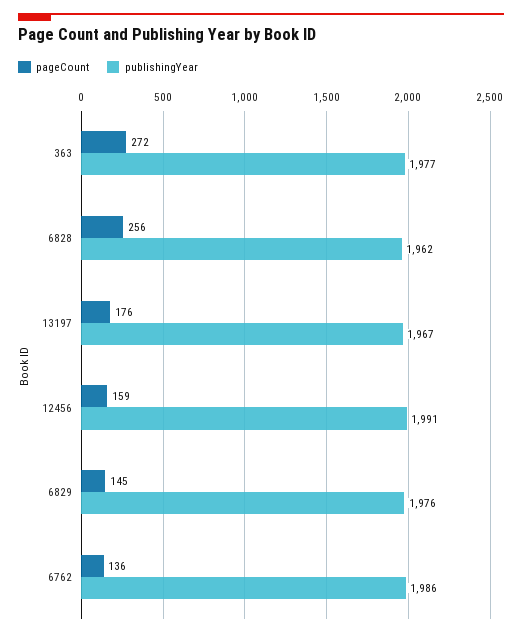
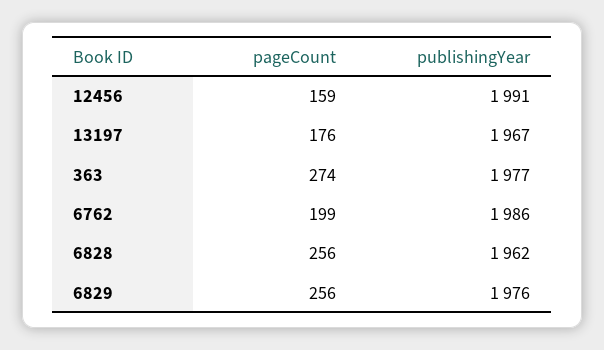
  {
    "pageCount": {
-     "363": 272,
+     "363": 274,
      "6828": 256,
      "13197": 176,
      "12456": 159,
-     "6829": 145,
+     "6829": 256,
-     "6762": 136
+     "6762": 199
    },
    "publishingYear": {
      "363": 1977,
      "6828": 1962,
      "13197": 1967,
      "12456": 1991,
      "6829": 1976,
      "6762": 1986
    }
  }

